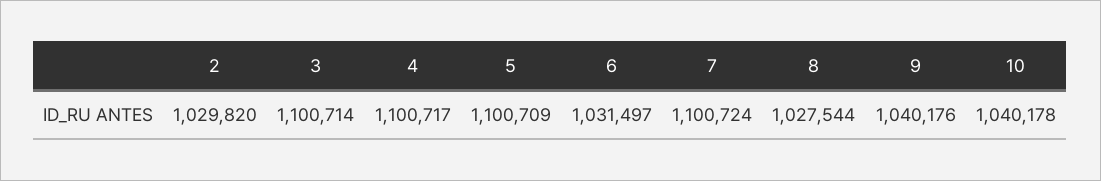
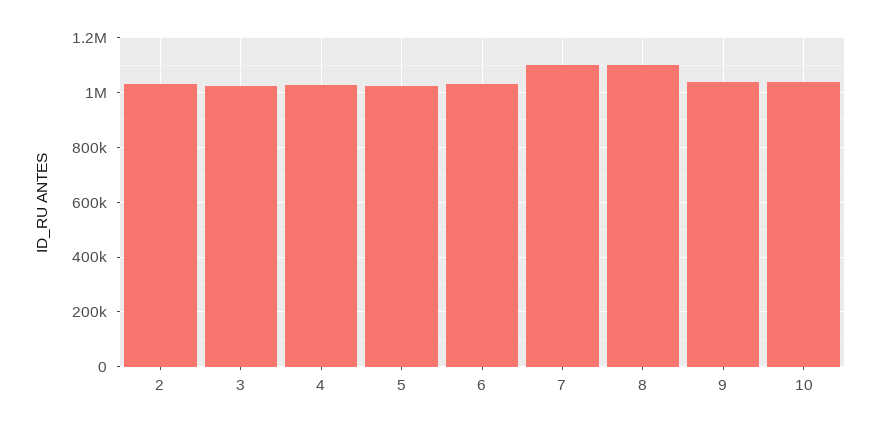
  {
    "2": 1029820,
-   "3": 1100714,
+   "3": 1025000,
-   "4": 1100717,
+   "4": 1025000,
-   "5": 1100709,
+   "5": 1025000,
    "6": 1031497,
    "7": 1100724,
-   "8": 1027544,
+   "8": 1100000,
    "9": 1040176,
    "10": 1040178
  }

